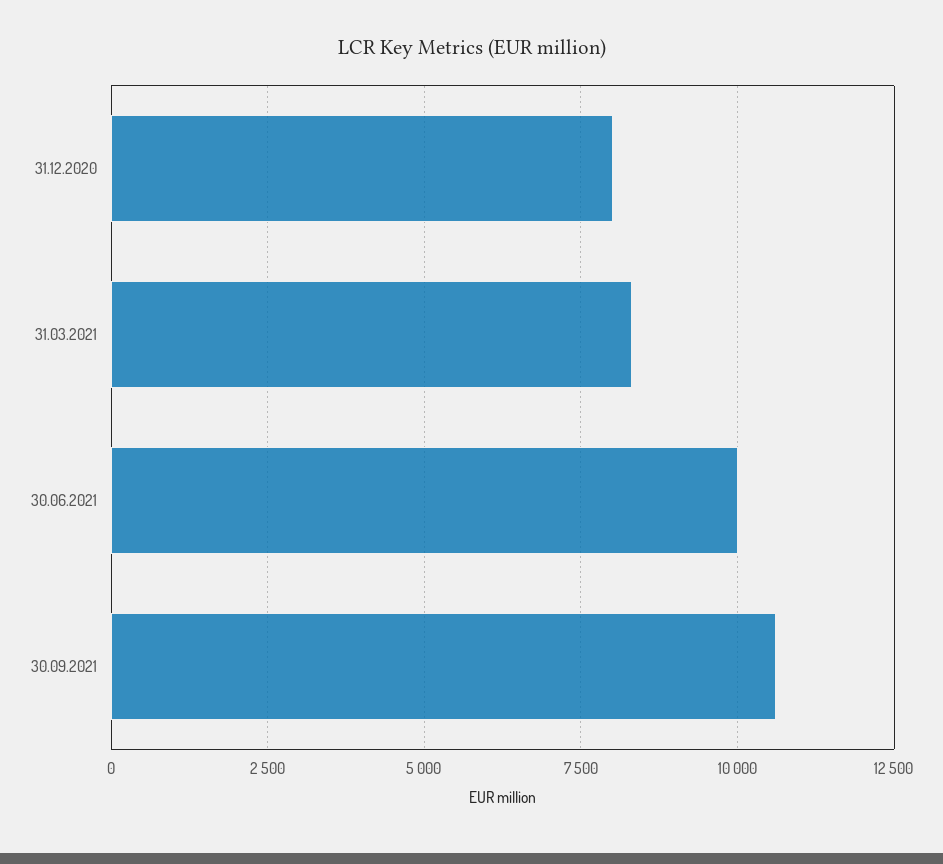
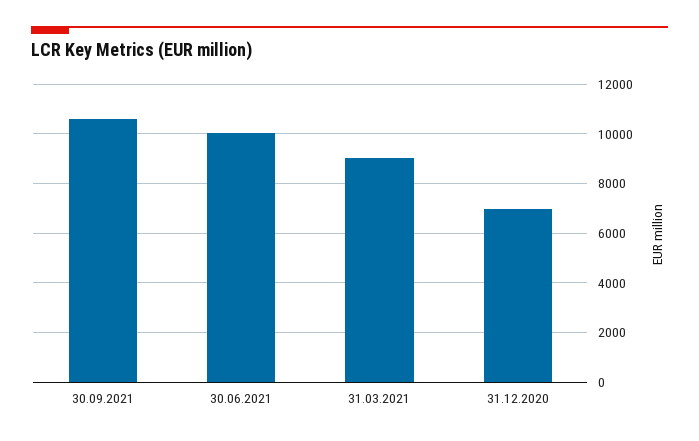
  {
-   "31.12.2020": 8000,
+   "31.12.2020": 7000,
-   "31.03.2021": 8250,
+   "31.03.2021": 9000,
    "30.06.2021": 10000,
    "30.09.2021": 10500
  }

